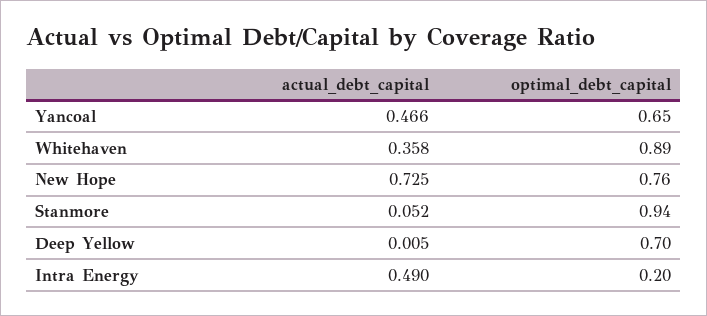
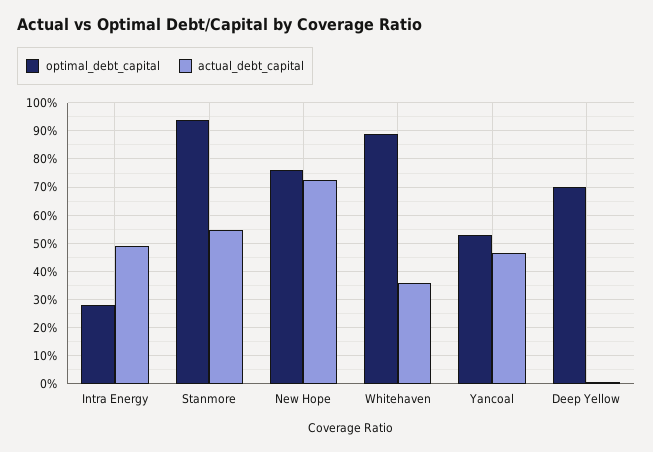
  {
    "actual_debt_capital": {
      "Yancoal": 0.466,
      "Whitehaven": 0.358,
      "New Hope": 0.725,
-     "Stanmore": 0.052,
+     "Stanmore": 0.55,
      "Deep Yellow": 0.005,
      "Intra Energy": 0.49
    },
    "optimal_debt_capital": {
-     "Yancoal": 0.65,
+     "Yancoal": 0.525,
      "Whitehaven": 0.89,
      "New Hope": 0.76,
      "Stanmore": 0.94,
      "Deep Yellow": 0.7,
-     "Intra Energy": 0.2
+     "Intra Energy": 0.275
    }
  }

